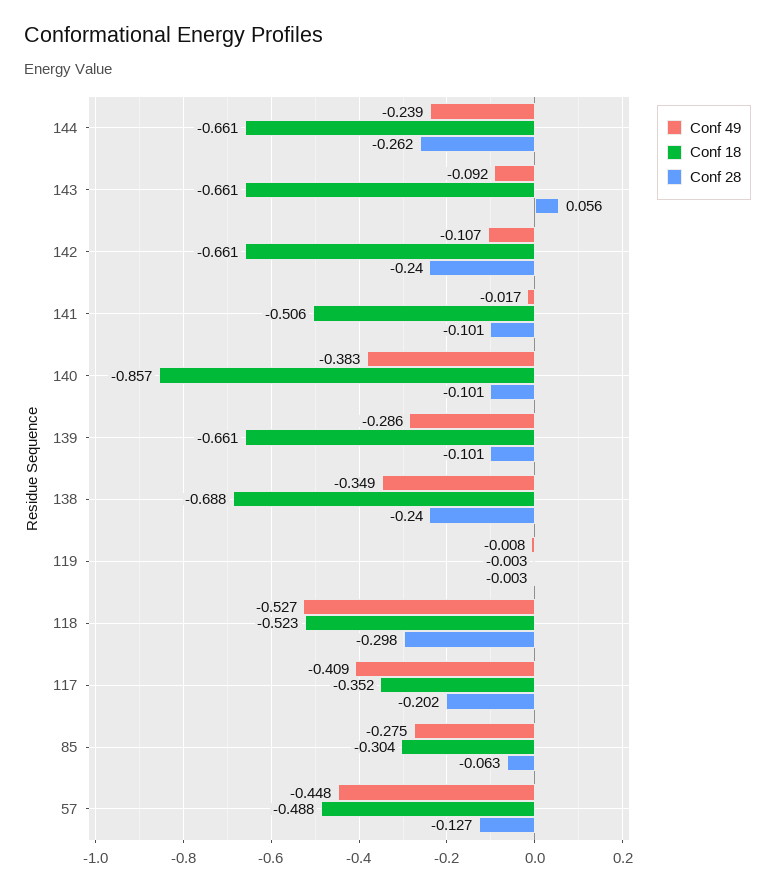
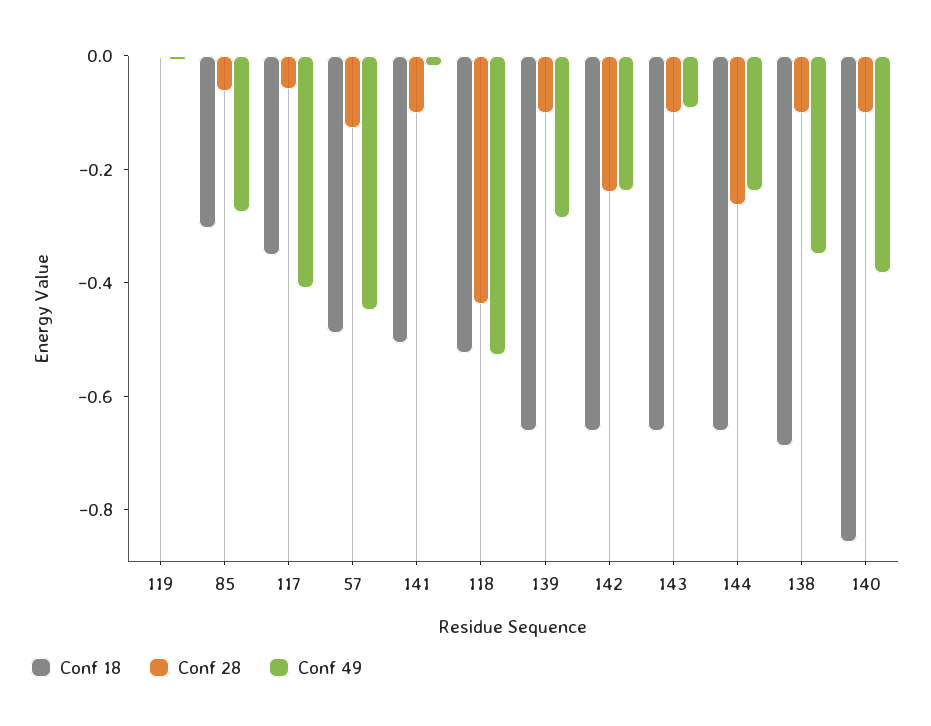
  {
    "Conf 49": {
      "144": -0.239,
      "143": -0.092,
-     "142": -0.107,
+     "142": -0.25,
      "141": -0.017,
      "140": -0.383,
      "139": -0.286,
      "138": -0.349,
      "119": -0.008,
      "118": -0.527,
      "117": -0.409,
      "85": -0.275,
      "57": -0.448
    },
    "Conf 18": {
      "144": -0.661,
      "143": -0.661,
      "142": -0.661,
      "141": -0.506,
      "140": -0.857,
      "139": -0.661,
      "138": -0.688,
      "119": -0.003,
      "118": -0.523,
      "117": -0.352,
      "85": -0.304,
      "57": -0.488
    },
    "Conf 28": {
      "144": -0.262,
-     "143": 0.056,
+     "143": -0.1,
      "142": -0.24,
      "141": -0.101,
      "140": -0.101,
      "139": -0.101,
-     "138": -0.24,
+     "138": -0.1,
      "119": -0.003,
-     "118": -0.298,
+     "118": -0.45,
-     "117": -0.202,
+     "117": -0.05,
      "85": -0.063,
      "57": -0.127
    }
  }

